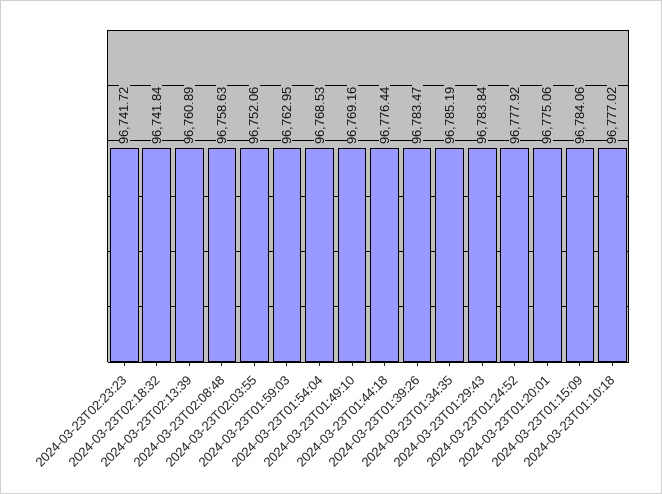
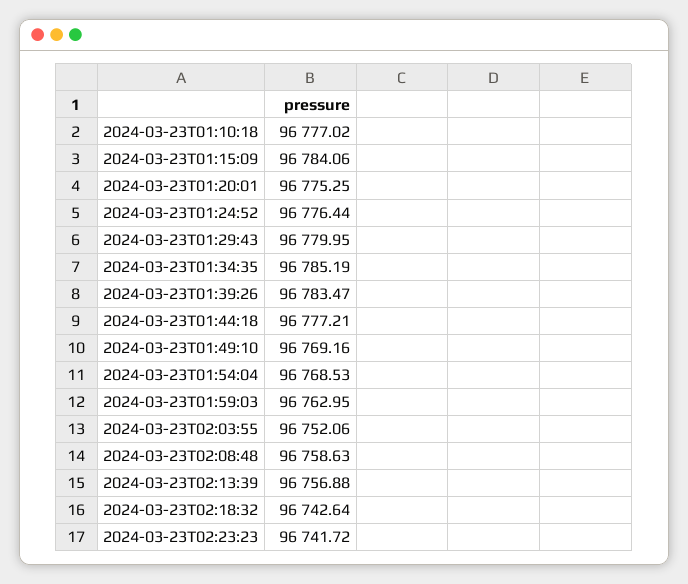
  {
    "2024-03-23T02:23:23": 96741.72,
-   "2024-03-23T02:18:32": 96741.84,
+   "2024-03-23T02:18:32": 96742.64,
-   "2024-03-23T02:13:39": 96760.89,
+   "2024-03-23T02:13:39": 96756.88,
    "2024-03-23T02:08:48": 96758.63,
    "2024-03-23T02:03:55": 96752.06,
    "2024-03-23T01:59:03": 96762.95,
    "2024-03-23T01:54:04": 96768.53,
    "2024-03-23T01:49:10": 96769.16,
-   "2024-03-23T01:44:18": 96776.44,
+   "2024-03-23T01:44:18": 96777.21,
    "2024-03-23T01:39:26": 96783.47,
    "2024-03-23T01:34:35": 96785.19,
-   "2024-03-23T01:29:43": 96783.84,
+   "2024-03-23T01:29:43": 96779.95,
-   "2024-03-23T01:24:52": 96777.92,
+   "2024-03-23T01:24:52": 96776.44,
-   "2024-03-23T01:20:01": 96775.06,
+   "2024-03-23T01:20:01": 96775.25,
    "2024-03-23T01:15:09": 96784.06,
    "2024-03-23T01:10:18": 96777.02
  }

